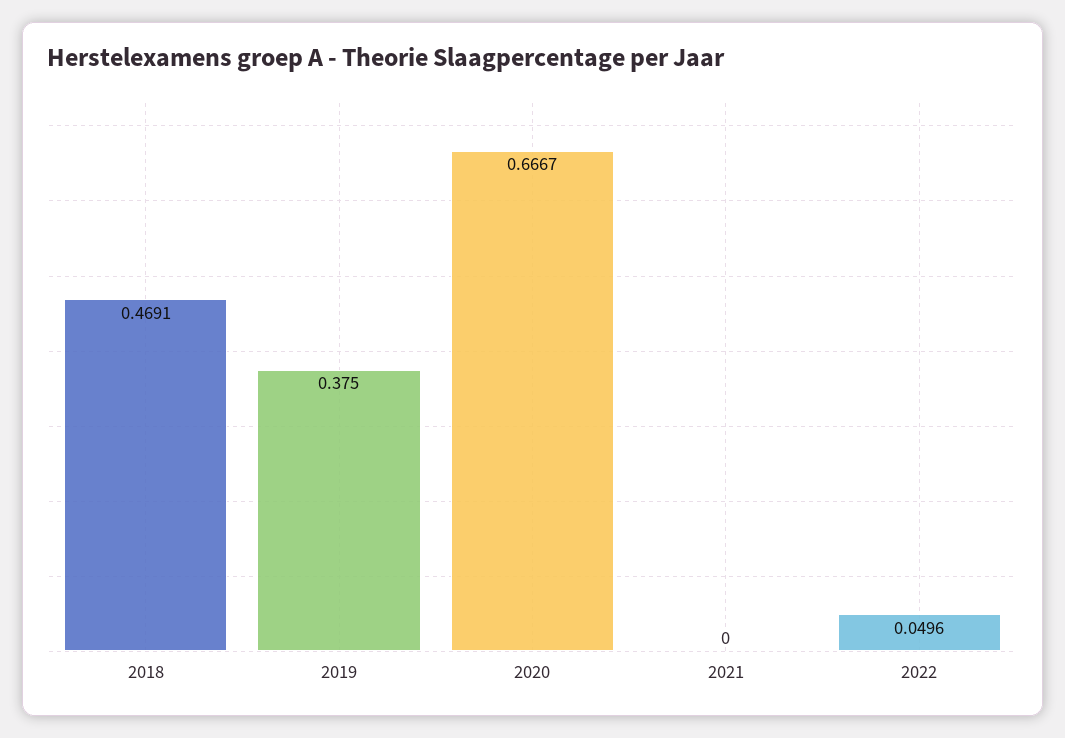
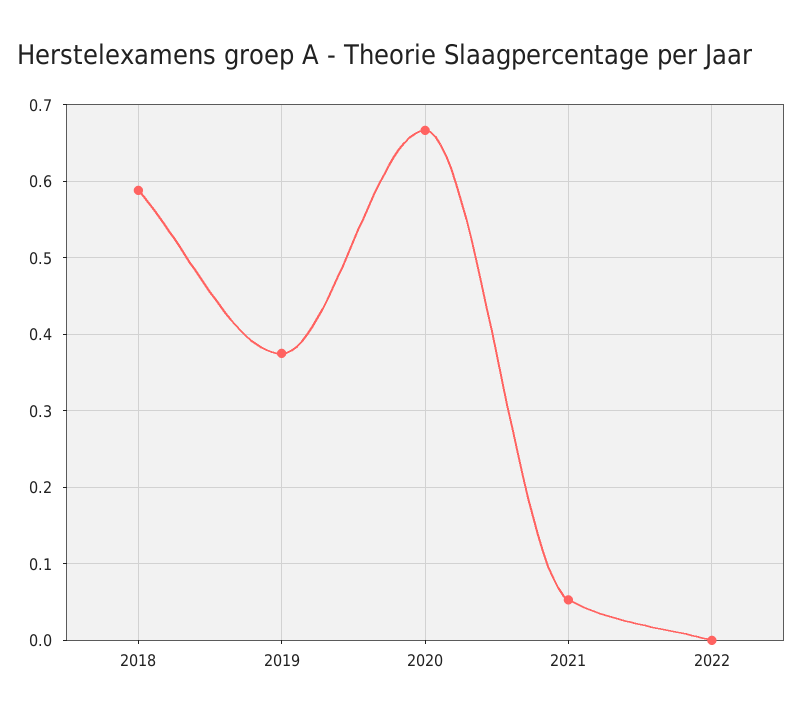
  {
-   "2018": 0.4691,
+   "2018": 0.59,
    "2019": 0.375,
    "2020": 0.6667,
-   "2021": 0,
+   "2021": 0.05,
-   "2022": 0.0496
+   "2022": 0
  }

